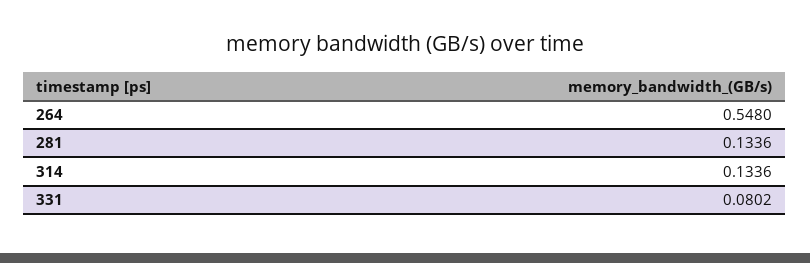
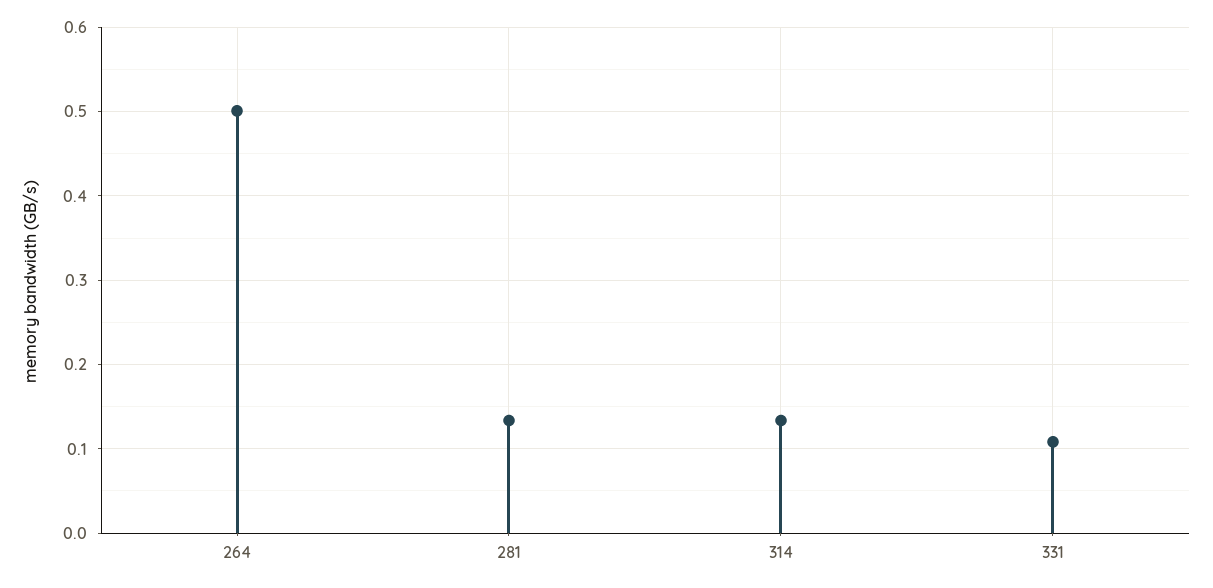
  {
-   "264": 0.548,
+   "264": 0.5,
    "281": 0.1336,
    "314": 0.1336,
-   "331": 0.0802
+   "331": 0.11
  }

